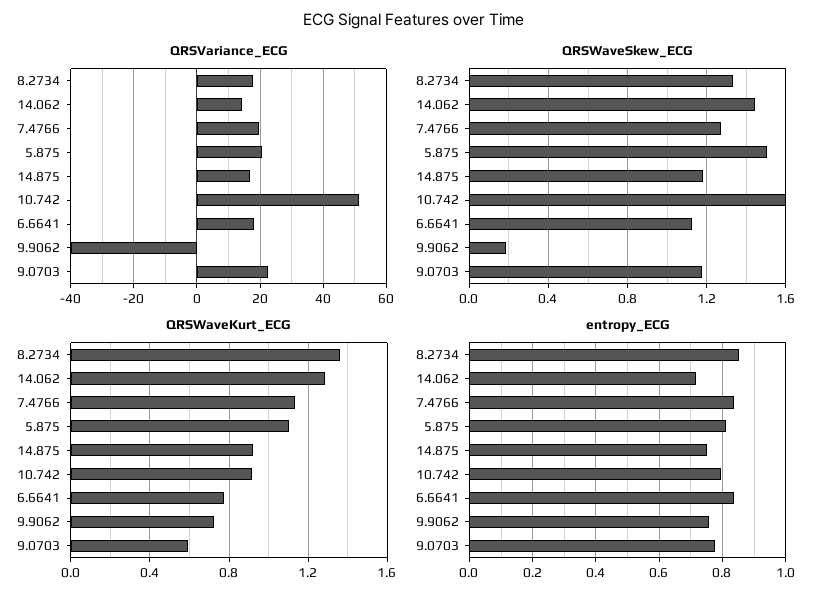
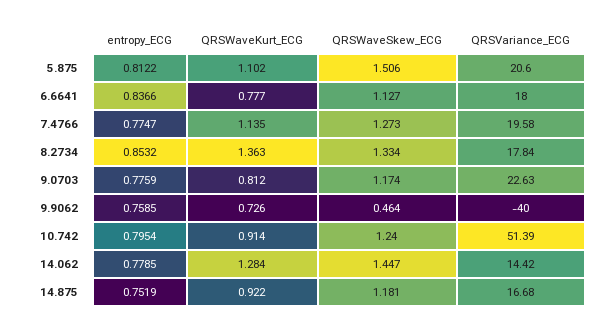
  {
    "QRSVariance_ECG": {
      "8.2734": 17.84,
      "14.062": 14.42,
      "7.4766": 19.58,
      "5.875": 20.6,
      "14.875": 16.68,
      "10.742": 51.39,
      "6.6641": 18,
      "9.9062": -40,
      "9.0703": 22.63
    },
    "QRSWaveSkew_ECG": {
      "8.2734": 1.334,
      "14.062": 1.447,
      "7.4766": 1.273,
      "5.875": 1.506,
      "14.875": 1.181,
-     "10.742": 1.6,
+     "10.742": 1.24,
      "6.6641": 1.127,
-     "9.9062": 0.2,
+     "9.9062": 0.464,
      "9.0703": 1.174
    },
    "QRSWaveKurt_ECG": {
      "8.2734": 1.363,
      "14.062": 1.284,
      "7.4766": 1.135,
      "5.875": 1.102,
      "14.875": 0.922,
      "10.742": 0.914,
      "6.6641": 0.777,
      "9.9062": 0.726,
-     "9.0703": 0.6
+     "9.0703": 0.812
    },
    "entropy_ECG": {
      "8.2734": 0.8532,
-     "14.062": 0.72,
+     "14.062": 0.7785,
-     "7.4766": 0.84,
+     "7.4766": 0.7747,
      "5.875": 0.8122,
      "14.875": 0.7519,
      "10.742": 0.7954,
      "6.6641": 0.8366,
      "9.9062": 0.7585,
      "9.0703": 0.7759
    }
  }

